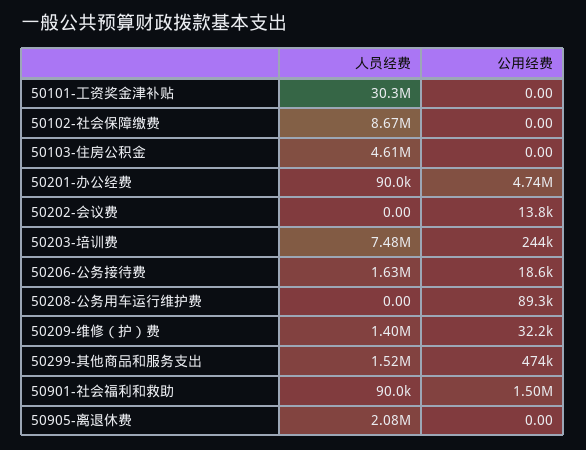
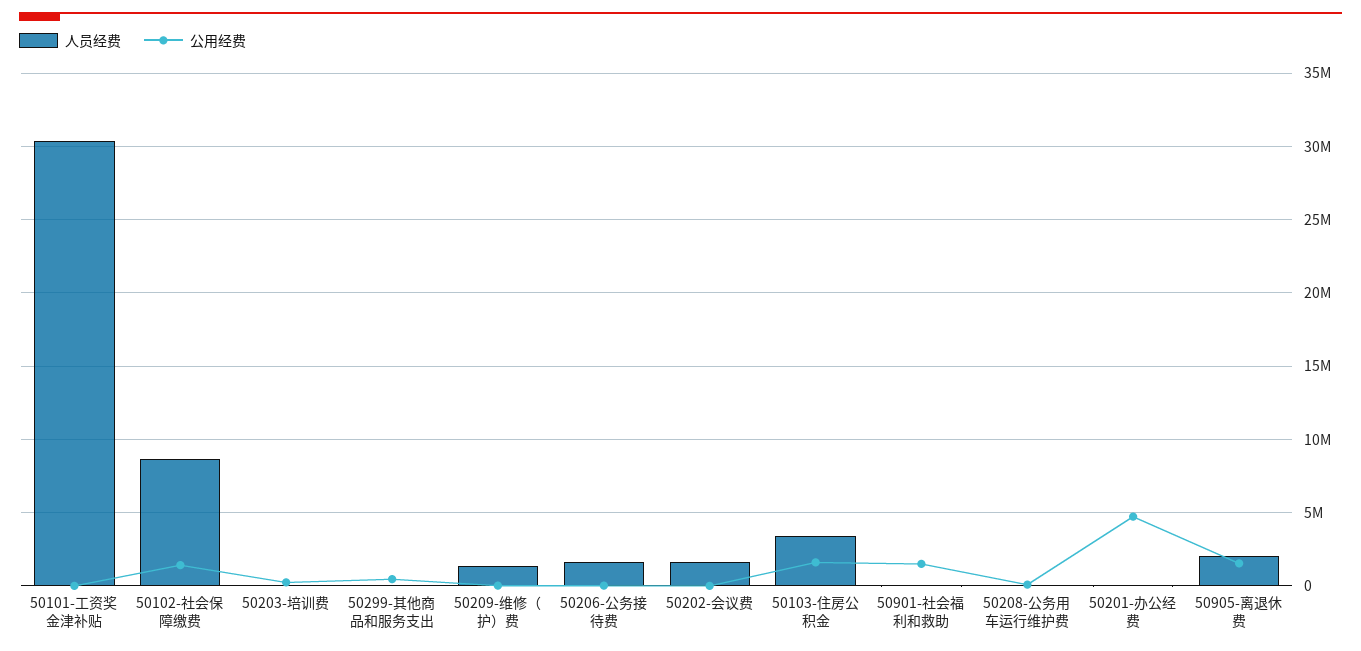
  {
    "人员经费": {
      "50101-工资奖金津补贴": 30300000,
      "50102-社会保障缴费": 8670000,
-     "50103-住房公积金": 4610000,
+     "50103-住房公积金": 3500000,
      "50201-办公经费": 90000,
-     "50202-会议费": 0,
+     "50202-会议费": 1500000,
-     "50203-培训费": 7480000,
+     "50203-培训费": 0,
      "50206-公务接待费": 1630000,
      "50208-公务用车运行维护费": 0,
      "50209-维修（护）费": 1400000,
-     "50299-其他商品和服务支出": 1520000,
+     "50299-其他商品和服务支出": 0,
      "50901-社会福利和救助": 90000,
      "50905-离退休费": 2080000
    },
    "公用经费": {
      "50101-工资奖金津补贴": 0,
-     "50102-社会保障缴费": 0,
+     "50102-社会保障缴费": 1500000,
-     "50103-住房公积金": 0,
+     "50103-住房公积金": 1500000,
      "50201-办公经费": 4740000,
      "50202-会议费": 13800,
      "50203-培训费": 244000,
      "50206-公务接待费": 18600,
      "50208-公务用车运行维护费": 89300,
      "50209-维修（护）费": 32200,
      "50299-其他商品和服务支出": 474000,
      "50901-社会福利和救助": 1500000,
-     "50905-离退休费": 0
+     "50905-离退休费": 1500000
    }
  }

